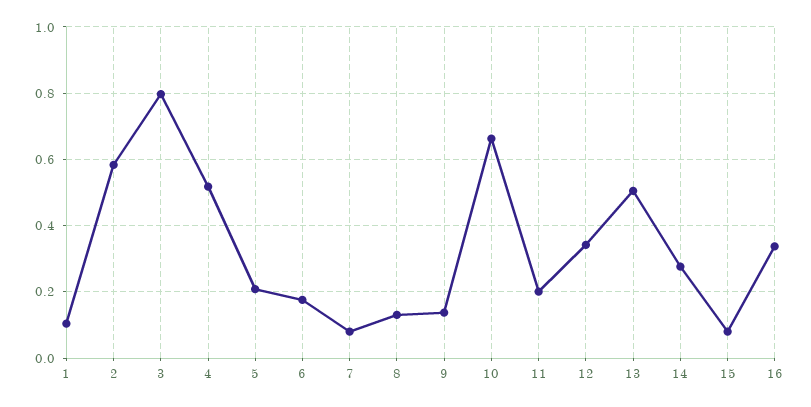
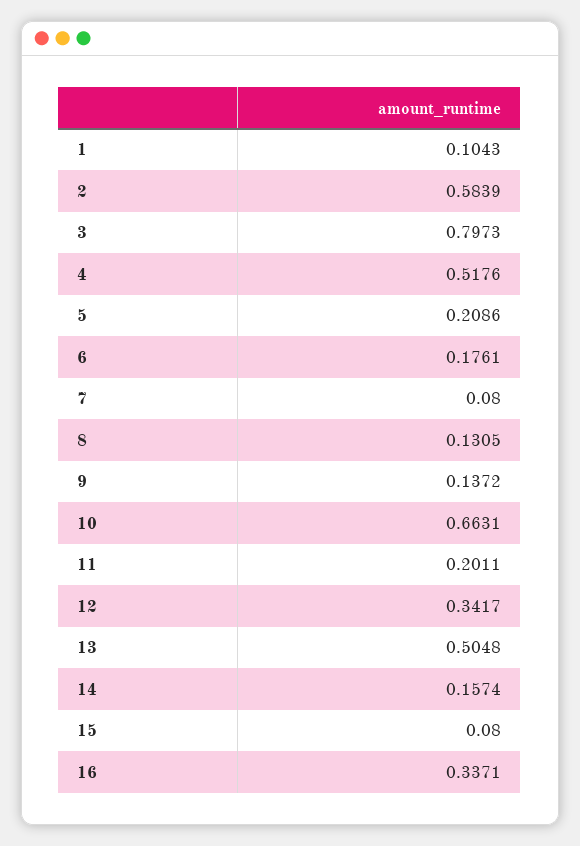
  {
    "1": 0.1043,
    "2": 0.5839,
    "3": 0.7973,
    "4": 0.5176,
    "5": 0.2086,
    "6": 0.1761,
    "7": 0.08,
    "8": 0.1305,
    "9": 0.1372,
    "10": 0.6631,
    "11": 0.2011,
    "12": 0.3417,
    "13": 0.5048,
-   "14": 0.28,
+   "14": 0.1574,
    "15": 0.08,
    "16": 0.3371
  }

